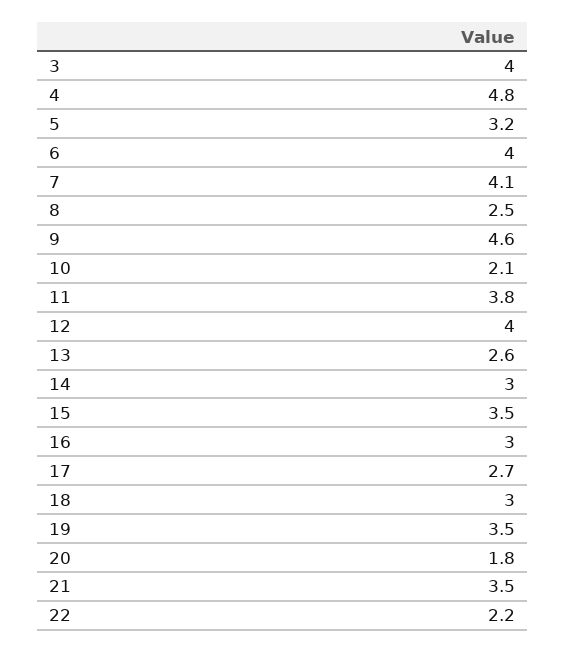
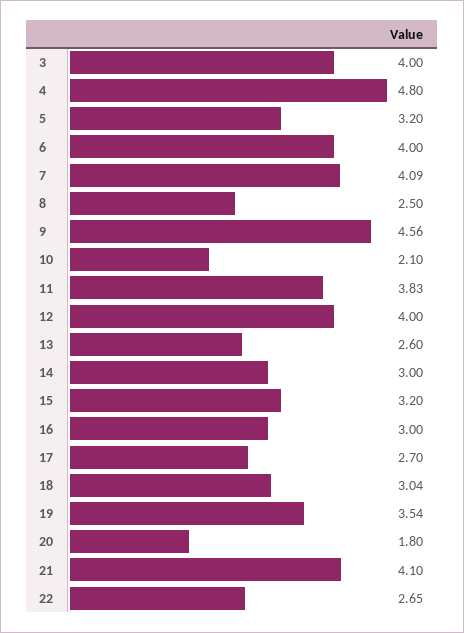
  {
    "3": 4,
    "4": 4.8,
    "5": 3.2,
    "6": 4,
    "7": 4.09,
    "8": 2.5,
    "9": 4.56,
    "10": 2.1,
    "11": 3.83,
    "12": 4,
    "13": 2.6,
    "14": 3,
-   "15": 3.5,
+   "15": 3.2,
    "16": 3,
    "17": 2.7,
    "18": 3.04,
    "19": 3.54,
    "20": 1.8,
-   "21": 3.5,
+   "21": 4.1,
-   "22": 2.2
+   "22": 2.65
  }

